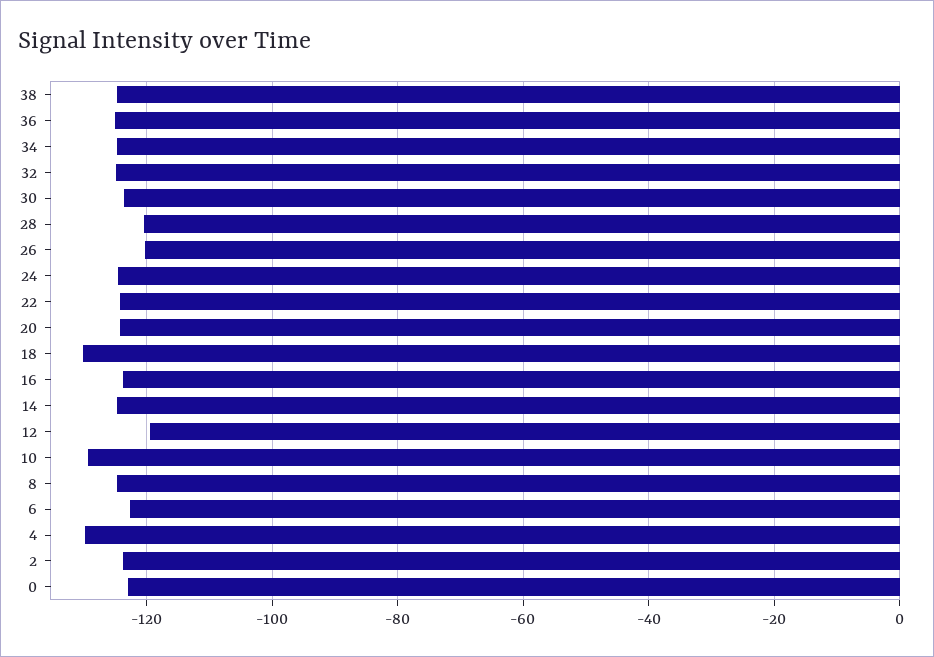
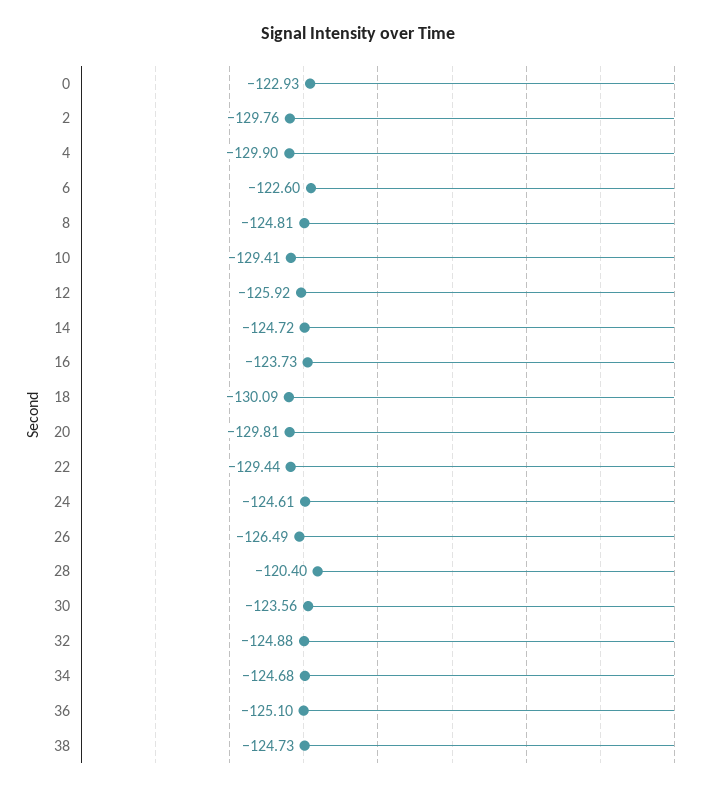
  {
    "38": -124.73,
    "36": -125.1,
    "34": -124.68,
    "32": -124.88,
    "30": -123.56,
    "28": -120.4,
-   "26": -120,
+   "26": -126.49,
    "24": -124.61,
-   "22": -124,
+   "22": -129.44,
-   "20": -124,
+   "20": -129.81,
    "18": -130.09,
    "16": -123.73,
    "14": -124.72,
-   "12": -120,
+   "12": -125.92,
    "10": -129.41,
    "8": -124.81,
    "6": -122.6,
    "4": -129.9,
-   "2": -124,
+   "2": -129.76,
    "0": -122.93
  }

